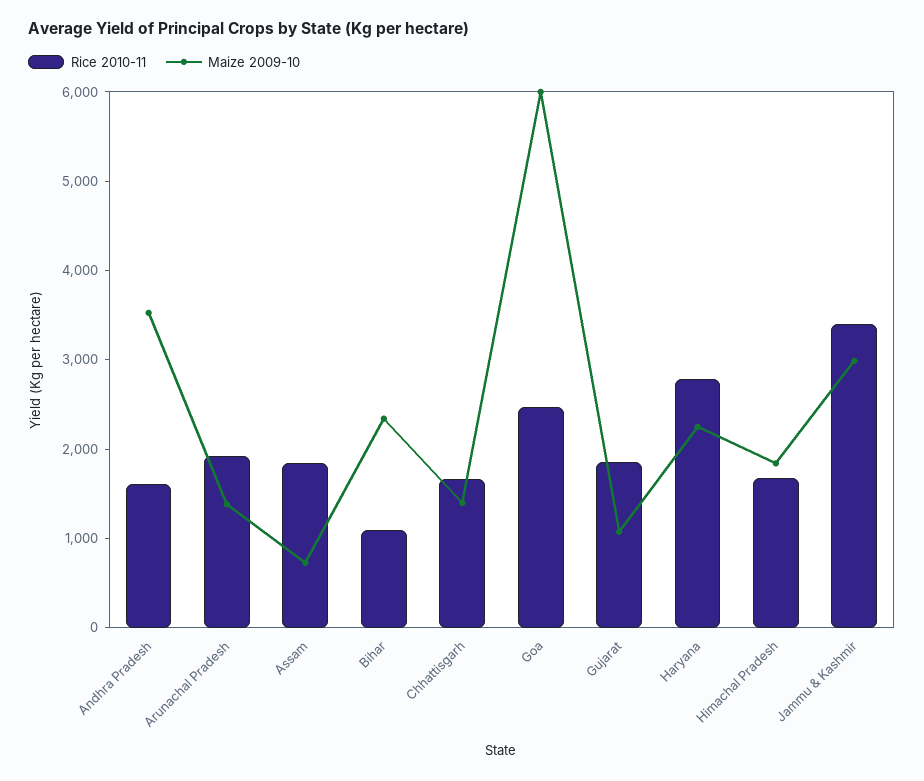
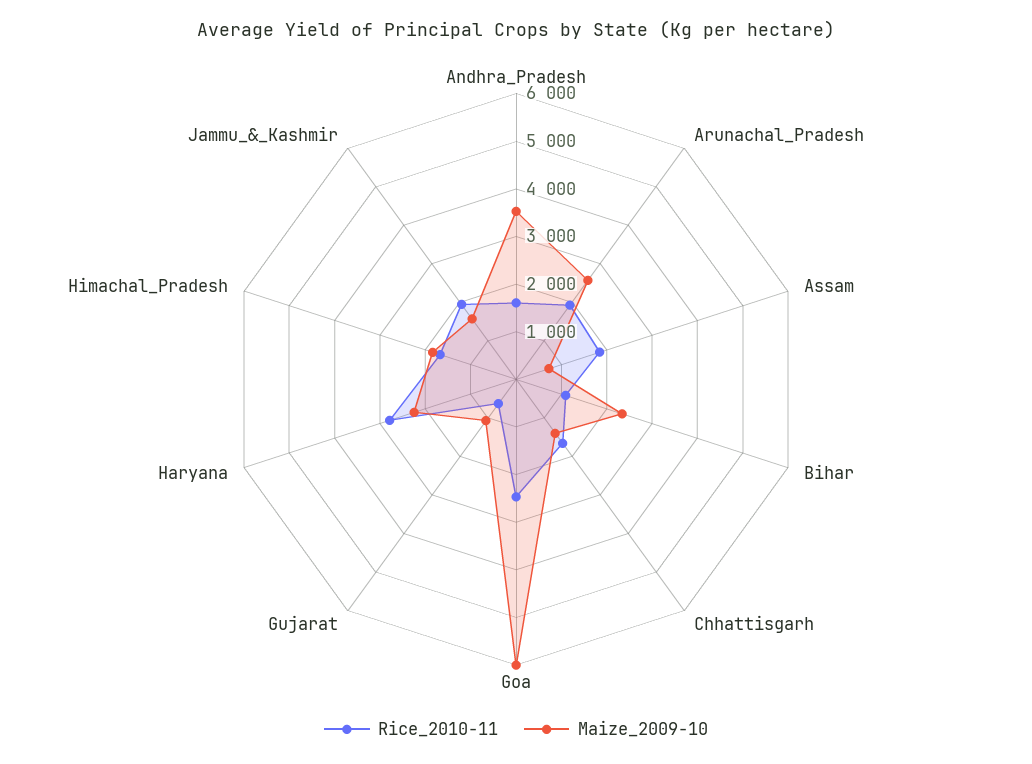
  {
    "Rice 2010-11": {
      "Andhra Pradesh": 1600,
      "Arunachal Pradesh": 2000,
      "Assam": 1800,
      "Bihar": 1000,
      "Chhattisgarh": 1600,
      "Goa": 2400,
-     "Gujarat": 1800,
+     "Gujarat": 600,
      "Haryana": 2800,
      "Himachal Pradesh": 1600,
-     "Jammu & Kashmir": 3400
+     "Jammu & Kashmir": 2000
    },
    "Maize 2009-10": {
      "Andhra Pradesh": 3600,
-     "Arunachal Pradesh": 1400,
+     "Arunachal Pradesh": 2600,
      "Assam": 800,
      "Bihar": 2400,
      "Chhattisgarh": 1400,
      "Goa": 6000,
      "Gujarat": 1000,
      "Haryana": 2200,
      "Himachal Pradesh": 1800,
-     "Jammu & Kashmir": 3000
+     "Jammu & Kashmir": 1600
    }
  }

